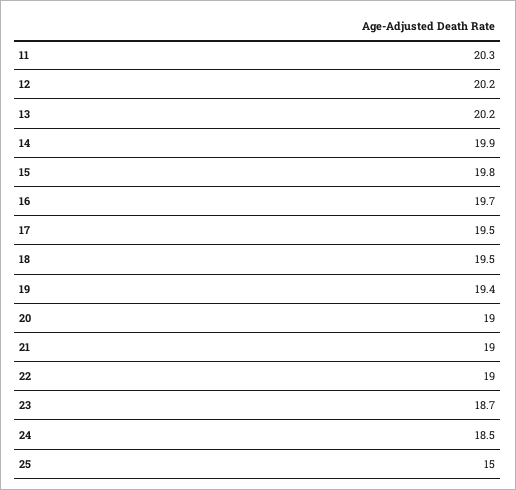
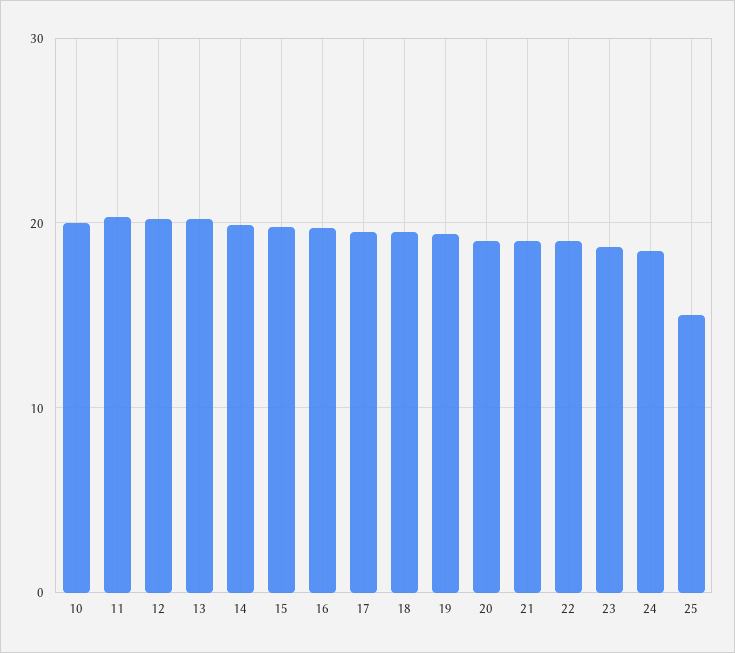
  {
    "11": 20.3,
    "12": 20.2,
    "13": 20.2,
    "14": 19.9,
    "15": 19.8,
    "16": 19.7,
    "17": 19.5,
    "18": 19.5,
    "19": 19.4,
    "20": 19,
    "21": 19,
    "22": 19,
    "23": 18.7,
    "24": 18.5,
-   "25": 15
+   "25": 15,
+   "10": 20
  }

